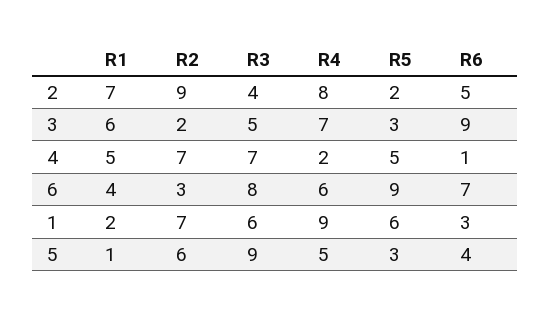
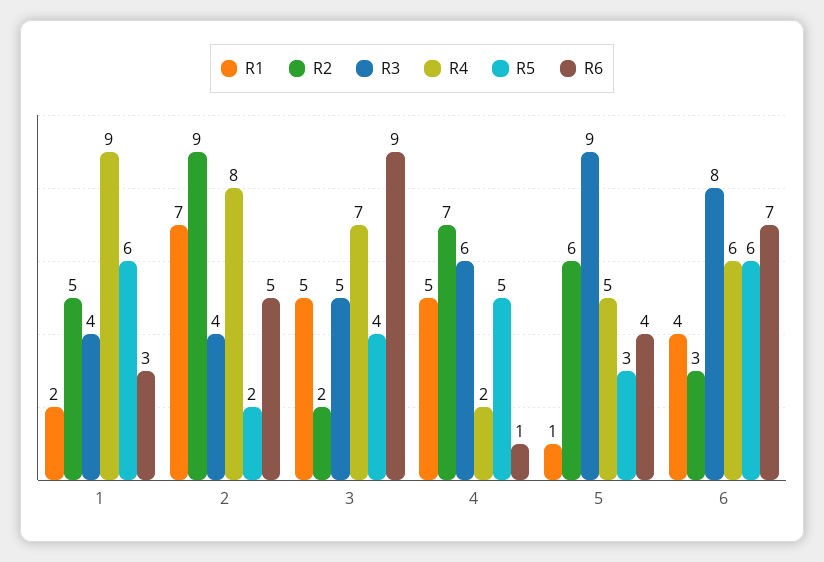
  {
    "R1": {
      "2": 7,
-     "3": 6,
+     "3": 5,
      "4": 5,
      "6": 4,
      "1": 2,
      "5": 1
    },
    "R2": {
      "2": 9,
      "3": 2,
      "4": 7,
      "6": 3,
-     "1": 7,
+     "1": 5,
      "5": 6
    },
    "R3": {
      "2": 4,
      "3": 5,
-     "4": 7,
+     "4": 6,
      "6": 8,
-     "1": 6,
+     "1": 4,
      "5": 9
    },
    "R4": {
      "2": 8,
      "3": 7,
      "4": 2,
      "6": 6,
      "1": 9,
      "5": 5
    },
    "R5": {
      "2": 2,
-     "3": 3,
+     "3": 4,
      "4": 5,
-     "6": 9,
+     "6": 6,
      "1": 6,
      "5": 3
    },
    "R6": {
      "2": 5,
      "3": 9,
      "4": 1,
      "6": 7,
      "1": 3,
      "5": 4
    }
  }

